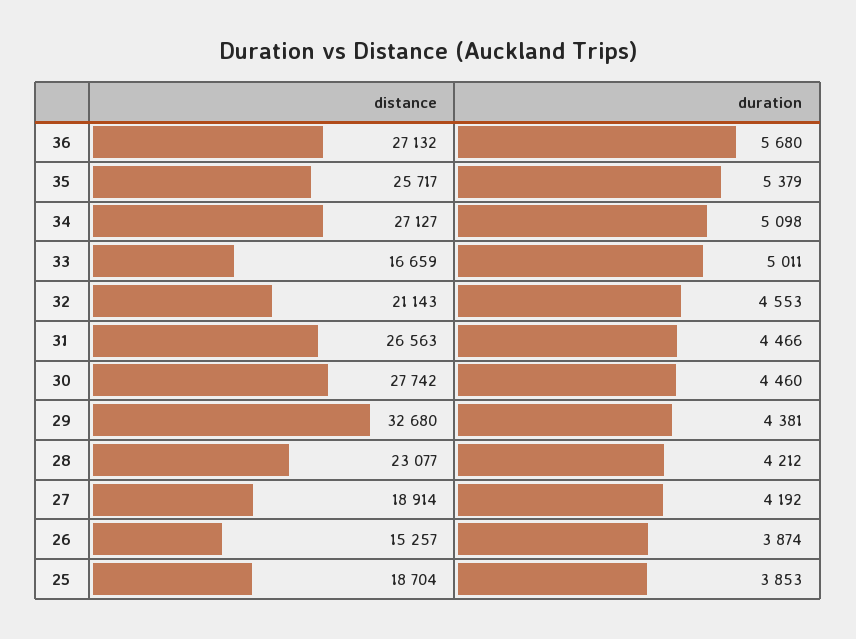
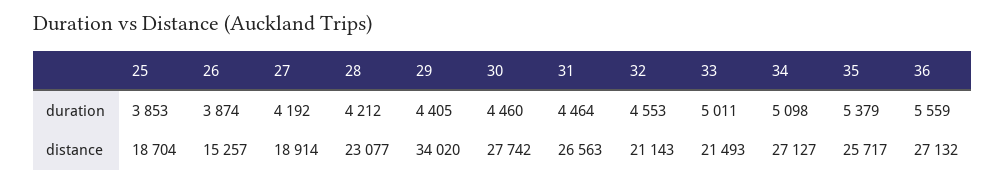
  {
    "distance": {
      "36": 27132,
      "35": 25717,
      "34": 27127,
-     "33": 16659,
+     "33": 21493,
      "32": 21143,
      "31": 26563,
      "30": 27742,
-     "29": 32680,
+     "29": 34020,
      "28": 23077,
      "27": 18914,
      "26": 15257,
      "25": 18704
    },
    "duration": {
-     "36": 5680,
+     "36": 5559,
      "35": 5379,
      "34": 5098,
      "33": 5011,
      "32": 4553,
-     "31": 4466,
+     "31": 4464,
      "30": 4460,
-     "29": 4381,
+     "29": 4405,
      "28": 4212,
      "27": 4192,
      "26": 3874,
      "25": 3853
    }
  }

